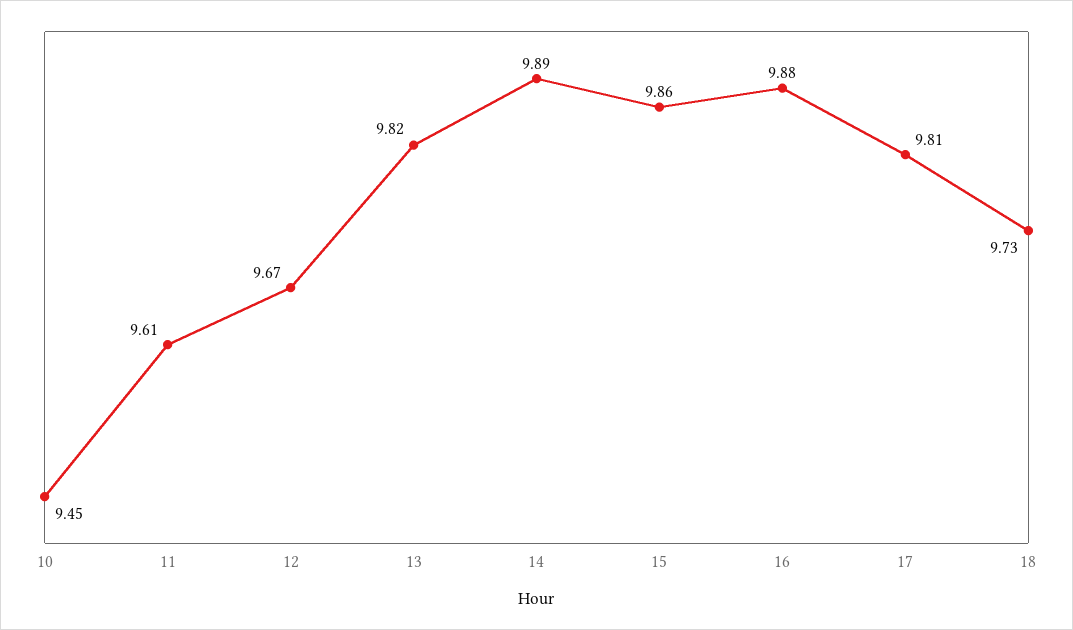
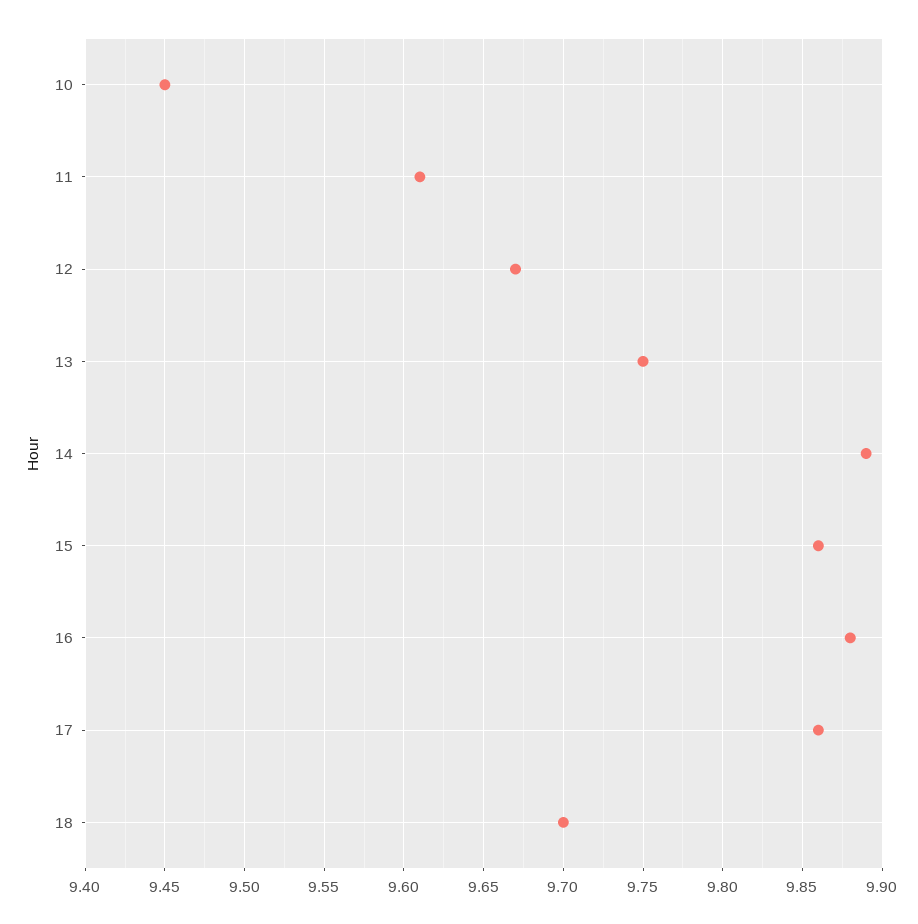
  {
    "10": 9.45,
    "11": 9.61,
    "12": 9.67,
-   "13": 9.82,
+   "13": 9.75,
    "14": 9.89,
    "15": 9.86,
    "16": 9.88,
-   "17": 9.81,
+   "17": 9.86,
-   "18": 9.73
+   "18": 9.7
  }

